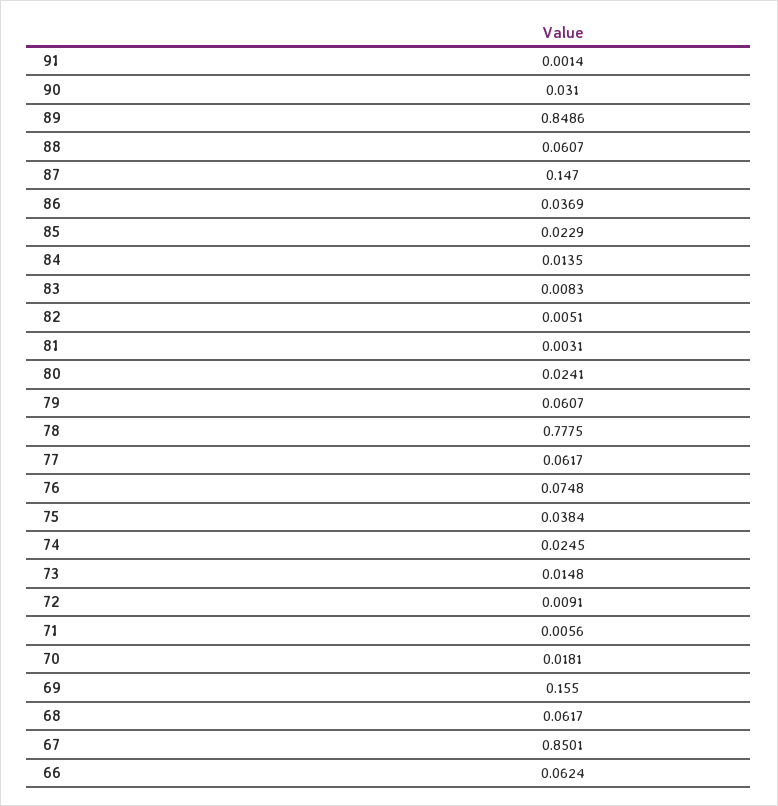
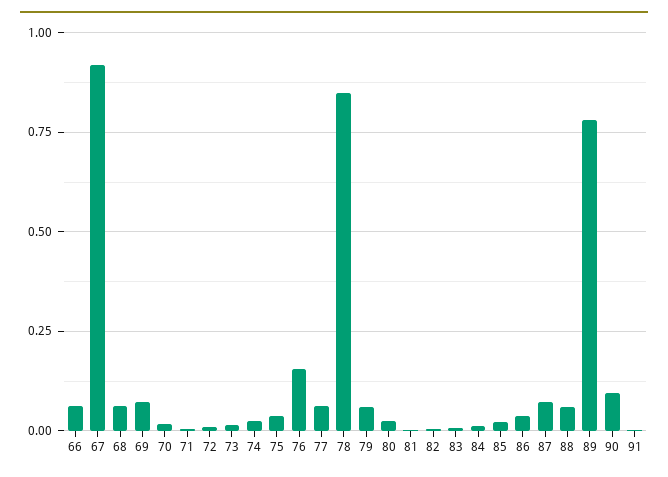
  {
    "91": 0.0014,
-   "90": 0.031,
+   "90": 0.1,
-   "89": 0.8486,
+   "89": 0.775,
    "88": 0.0607,
-   "87": 0.147,
+   "87": 0.075,
    "86": 0.0369,
    "85": 0.0229,
    "84": 0.0135,
    "83": 0.0083,
    "82": 0.0051,
    "81": 0.0031,
    "80": 0.0241,
    "79": 0.0607,
-   "78": 0.7775,
+   "78": 0.85,
    "77": 0.0617,
-   "76": 0.0748,
+   "76": 0.15,
    "75": 0.0384,
    "74": 0.0245,
    "73": 0.0148,
    "72": 0.0091,
    "71": 0.0056,
    "70": 0.0181,
-   "69": 0.155,
+   "69": 0.075,
    "68": 0.0617,
-   "67": 0.8501,
+   "67": 0.925,
    "66": 0.0624
  }

